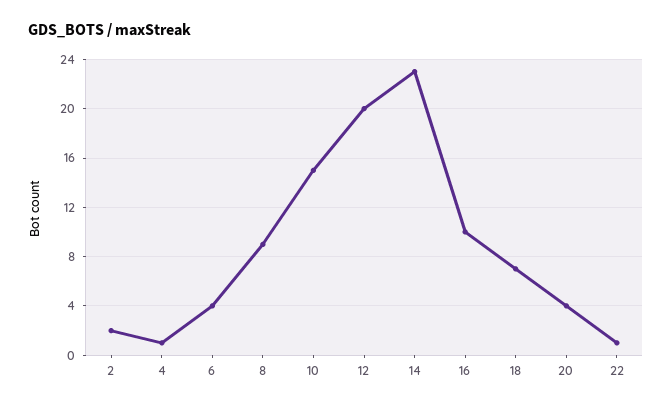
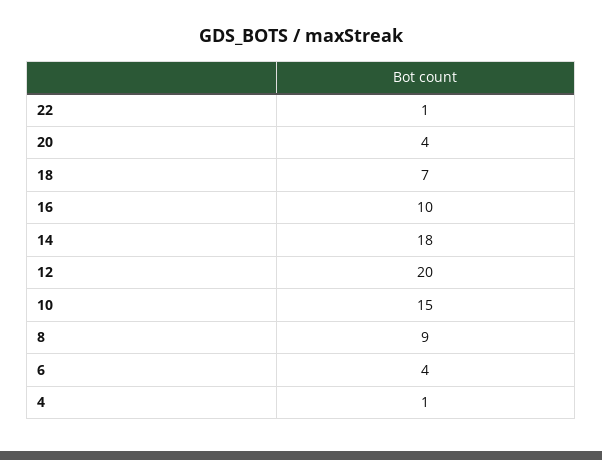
  {
-   "2": 2,
    "4": 1,
    "6": 4,
    "8": 9,
    "10": 15,
    "12": 20,
-   "14": 23,
+   "14": 18,
    "16": 10,
    "18": 7,
    "20": 4,
    "22": 1
  }

